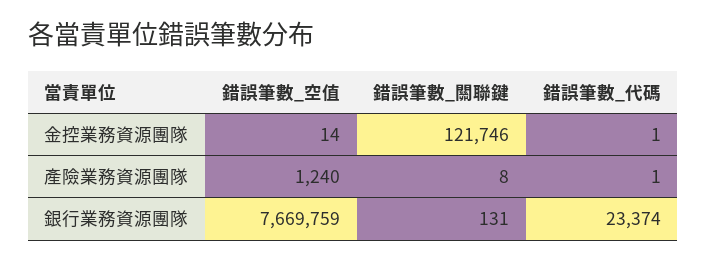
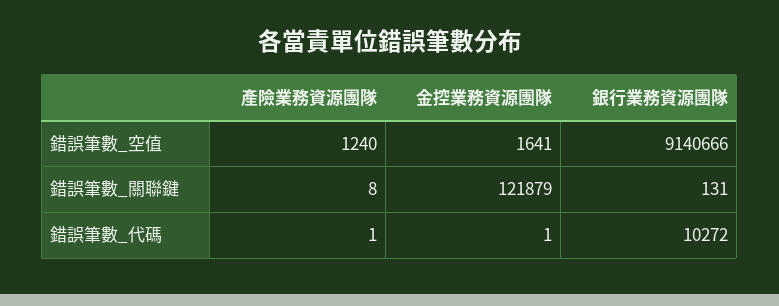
  {
    "錯誤筆數_空值": {
-     "金控業務資源團隊": 14,
+     "金控業務資源團隊": 1641,
      "產險業務資源團隊": 1240,
-     "銀行業務資源團隊": 7669759
+     "銀行業務資源團隊": 9140666
    },
    "錯誤筆數_關聯鍵": {
-     "金控業務資源團隊": 121746,
+     "金控業務資源團隊": 121879,
      "產險業務資源團隊": 8,
      "銀行業務資源團隊": 131
    },
    "錯誤筆數_代碼": {
      "金控業務資源團隊": 1,
      "產險業務資源團隊": 1,
-     "銀行業務資源團隊": 23374
+     "銀行業務資源團隊": 10272
    }
  }

